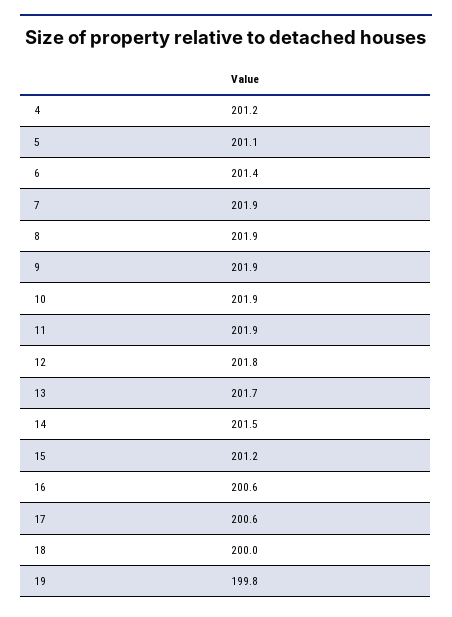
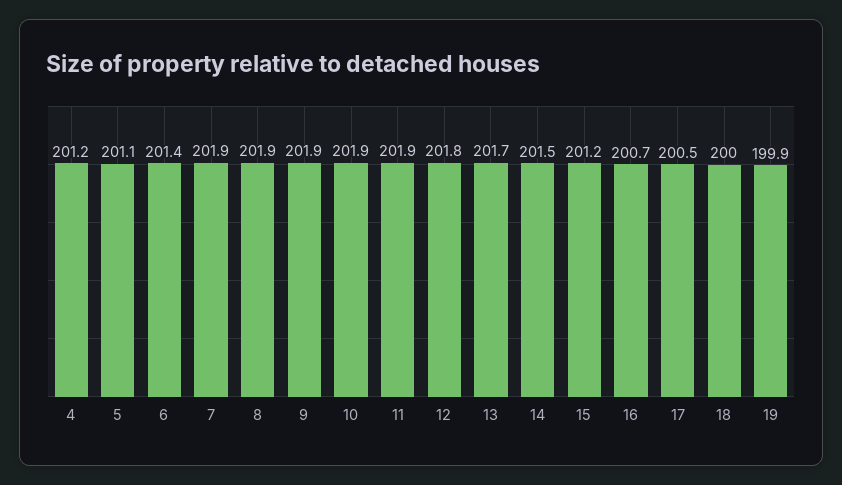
  {
    "4": 201.2,
    "5": 201.1,
    "6": 201.4,
    "7": 201.9,
    "8": 201.9,
    "9": 201.9,
    "10": 201.9,
    "11": 201.9,
    "12": 201.8,
    "13": 201.7,
    "14": 201.5,
    "15": 201.2,
-   "16": 200.6,
+   "16": 200.7,
-   "17": 200.6,
+   "17": 200.5,
    "18": 200,
-   "19": 199.8
+   "19": 199.9
  }

